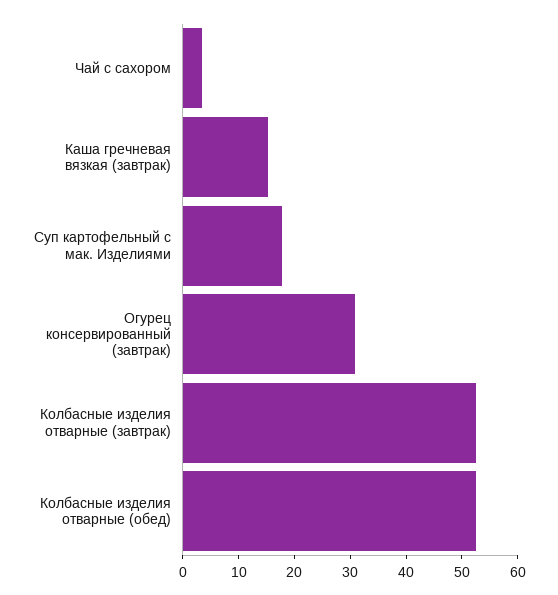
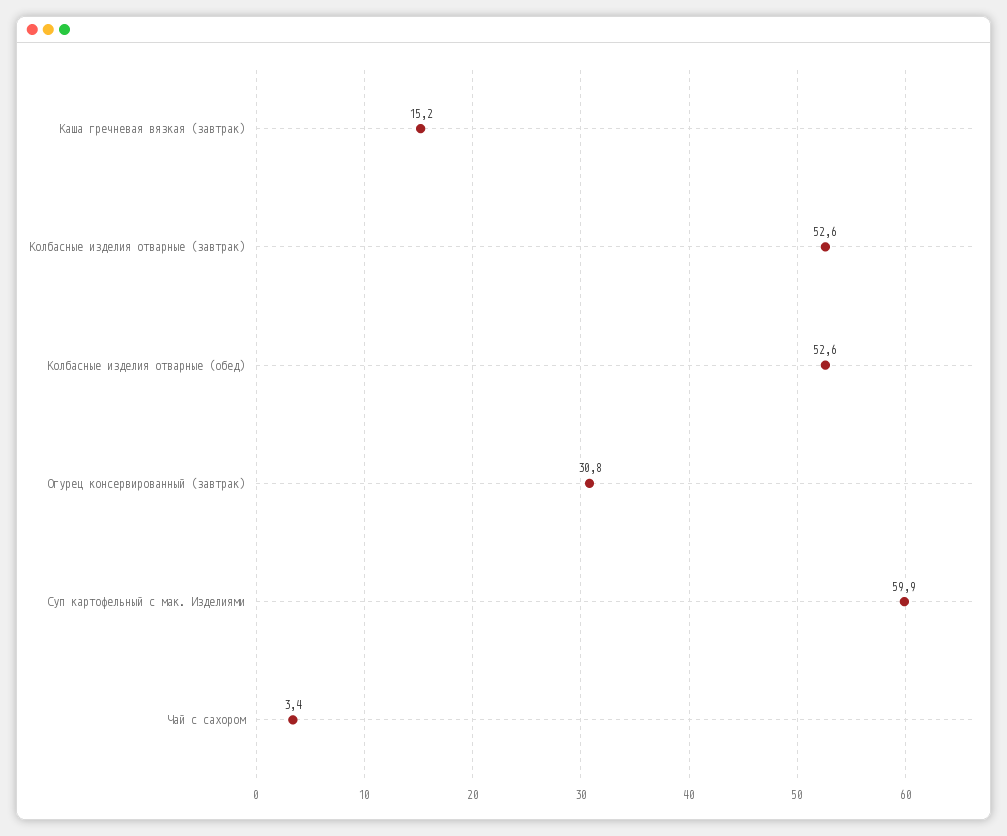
  {
    "Чай с сахором": 3.4,
    "Каша гречневая вязкая (завтрак)": 15.2,
-   "Суп картофельный с мак. Изделиями": 18,
+   "Суп картофельный с мак. Изделиями": 59.9,
    "Огурец консервированный (завтрак)": 30.8,
    "Колбасные изделия отварные (завтрак)": 52.6,
    "Колбасные изделия отварные (обед)": 52.6
  }

